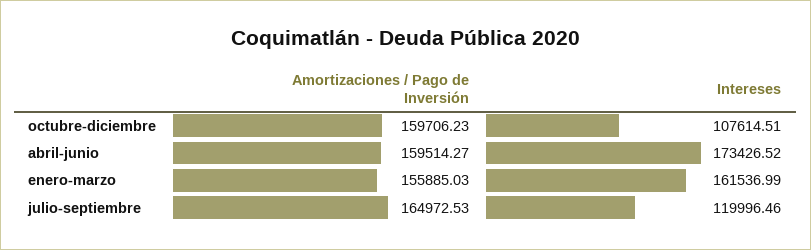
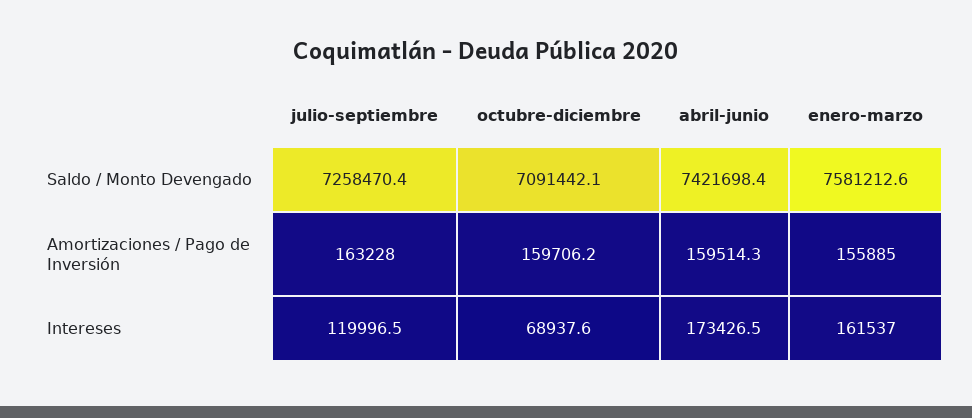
  {
    "Amortizaciones / Pago de Inversión": {
      "octubre-diciembre": 159706.23,
      "abril-junio": 159514.27,
      "enero-marzo": 155885.03,
-     "julio-septiembre": 164972.53
+     "julio-septiembre": 163228
    },
    "Intereses": {
-     "octubre-diciembre": 107614.51,
+     "octubre-diciembre": 68937.6,
      "abril-junio": 173426.52,
      "enero-marzo": 161536.99,
      "julio-septiembre": 119996.46
-   }
+   },
+   "Saldo / Monto Devengado": {
+     "julio-septiembre": 7258470.4,
+     "octubre-diciembre": 7091442.1,
+     "abril-junio": 7421698.4,
+     "enero-marzo": 7581212.6
+   }
  }

